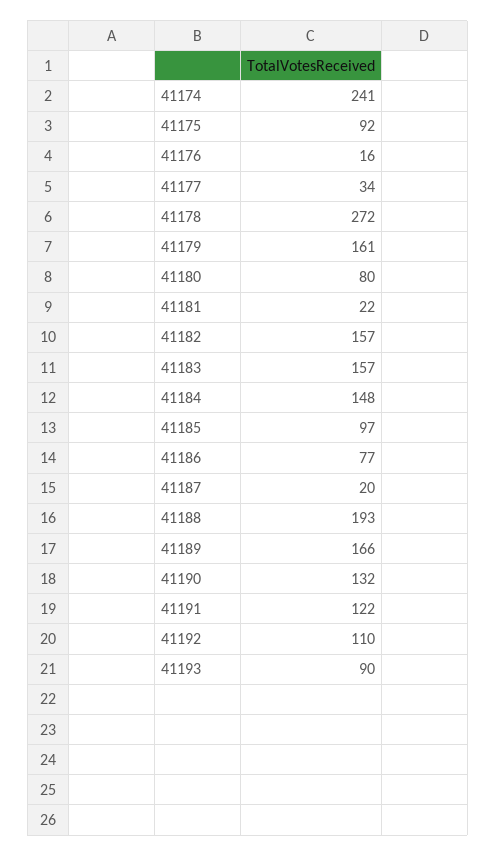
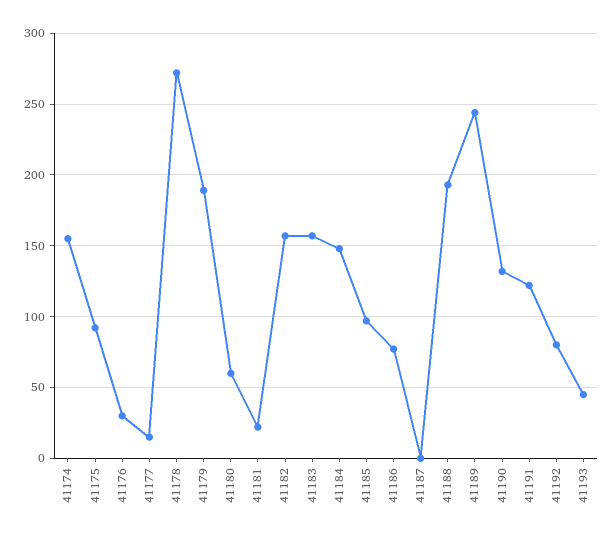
  {
-   "41174": 241,
+   "41174": 155,
    "41175": 92,
-   "41176": 16,
+   "41176": 30,
-   "41177": 34,
+   "41177": 15,
    "41178": 272,
-   "41179": 161,
+   "41179": 190,
-   "41180": 80,
+   "41180": 60,
    "41181": 22,
    "41182": 157,
    "41183": 157,
    "41184": 148,
    "41185": 97,
    "41186": 77,
-   "41187": 20,
+   "41187": 0,
    "41188": 193,
-   "41189": 166,
+   "41189": 245,
    "41190": 132,
    "41191": 122,
-   "41192": 110,
+   "41192": 80,
-   "41193": 90
+   "41193": 45
  }

